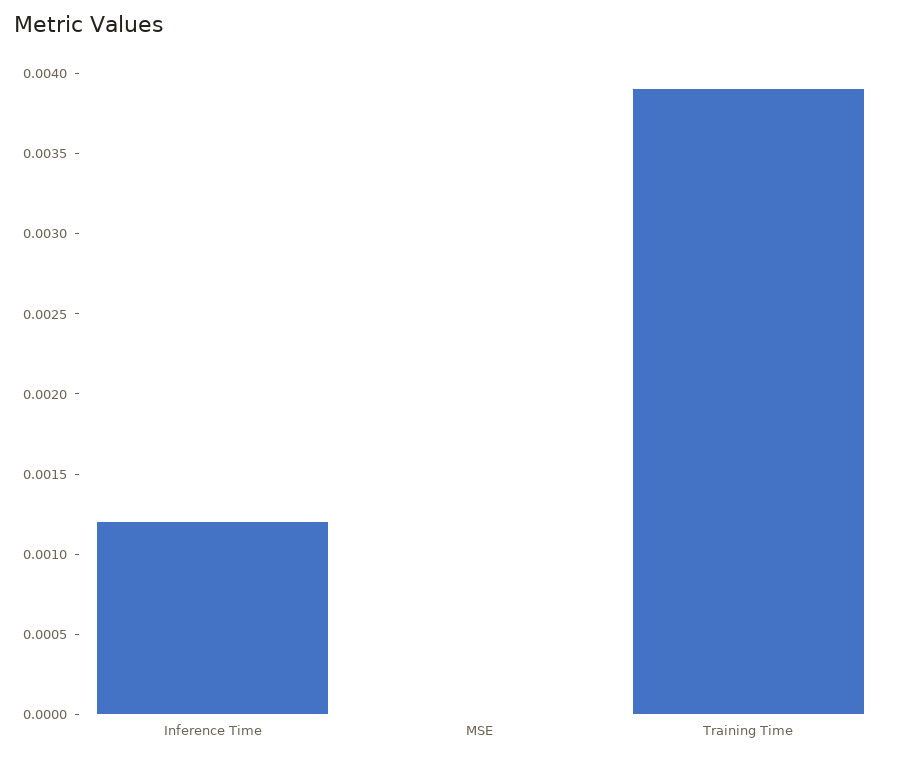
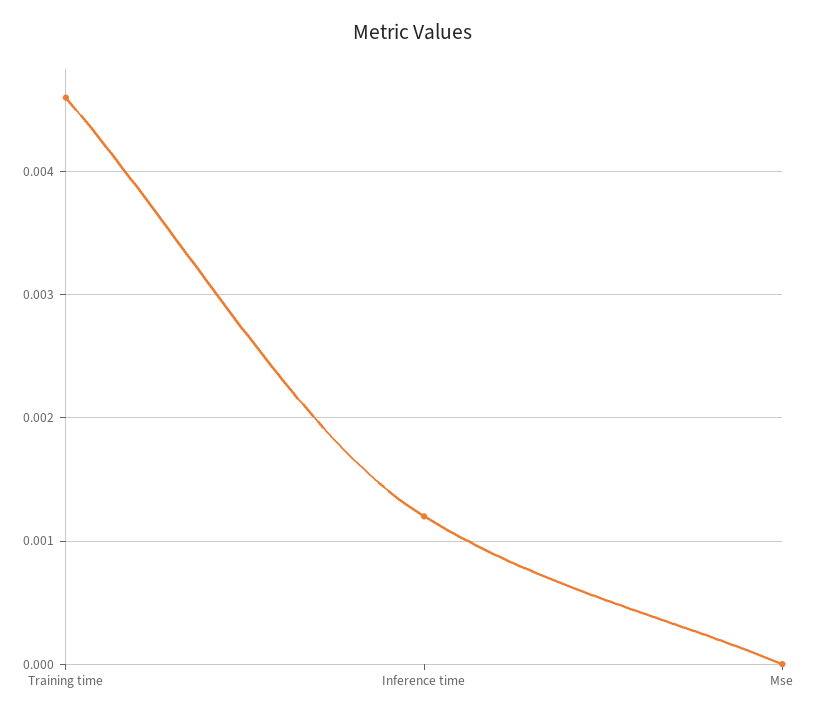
  {
    "Inference Time": 0.0012,
    "MSE": 0,
-   "Training Time": 0.0039
+   "Training Time": 0.0046
  }

